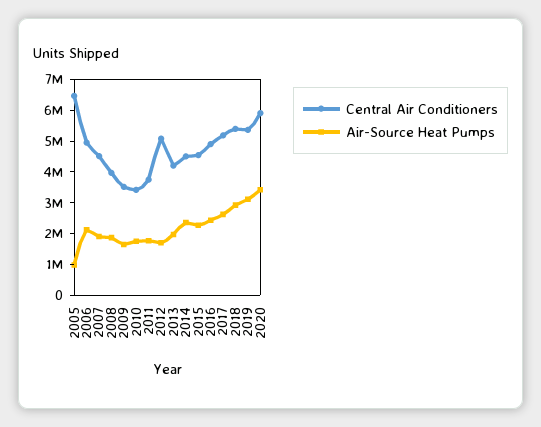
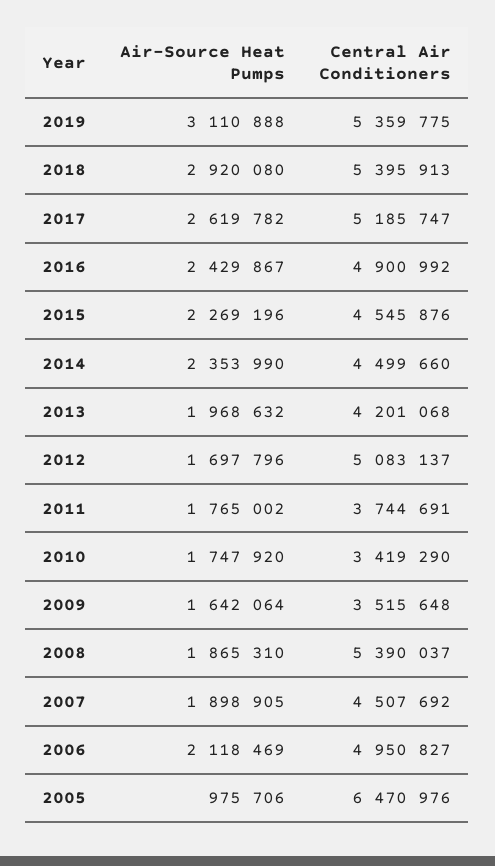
  {
    "Central Air Conditioners": {
      "2005": 6470976,
      "2006": 4950827,
      "2007": 4507692,
-     "2008": 4000000,
+     "2008": 5390037,
      "2009": 3515648,
      "2010": 3419290,
      "2011": 3744691,
      "2012": 5083137,
      "2013": 4201068,
      "2014": 4499660,
      "2015": 4545876,
      "2016": 4900992,
      "2017": 5185747,
      "2018": 5395913,
-     "2019": 5359775,
+     "2019": 5359775
-     "2020": 6000000
    },
    "Air-Source Heat Pumps": {
      "2005": 975706,
      "2006": 2118469,
      "2007": 1898905,
      "2008": 1865310,
      "2009": 1642064,
      "2010": 1747920,
      "2011": 1765002,
      "2012": 1697796,
      "2013": 1968632,
      "2014": 2353990,
      "2015": 2269196,
      "2016": 2429867,
      "2017": 2619782,
      "2018": 2920080,
-     "2019": 3110888,
+     "2019": 3110888
-     "2020": 3500000
    }
  }

